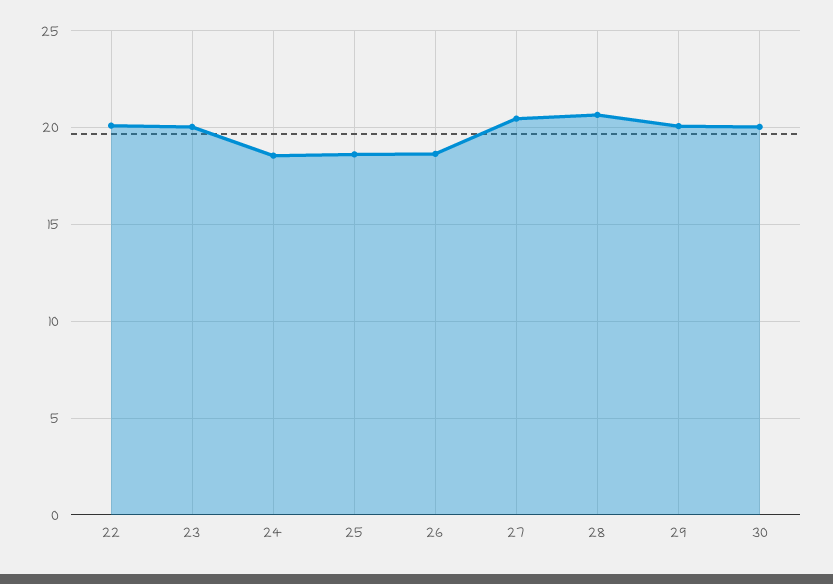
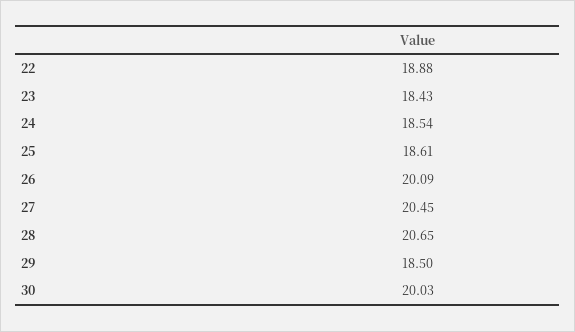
  {
-   "22": 20,
+   "22": 18.88,
-   "23": 20,
+   "23": 18.43,
    "24": 18.54,
    "25": 18.61,
-   "26": 18.5,
+   "26": 20.09,
    "27": 20.45,
    "28": 20.65,
-   "29": 20,
+   "29": 18.5,
    "30": 20.03
  }

